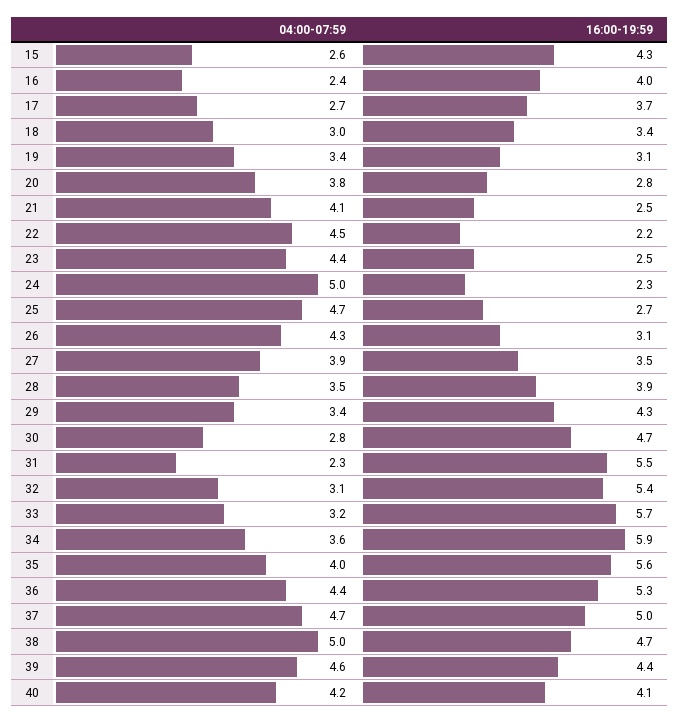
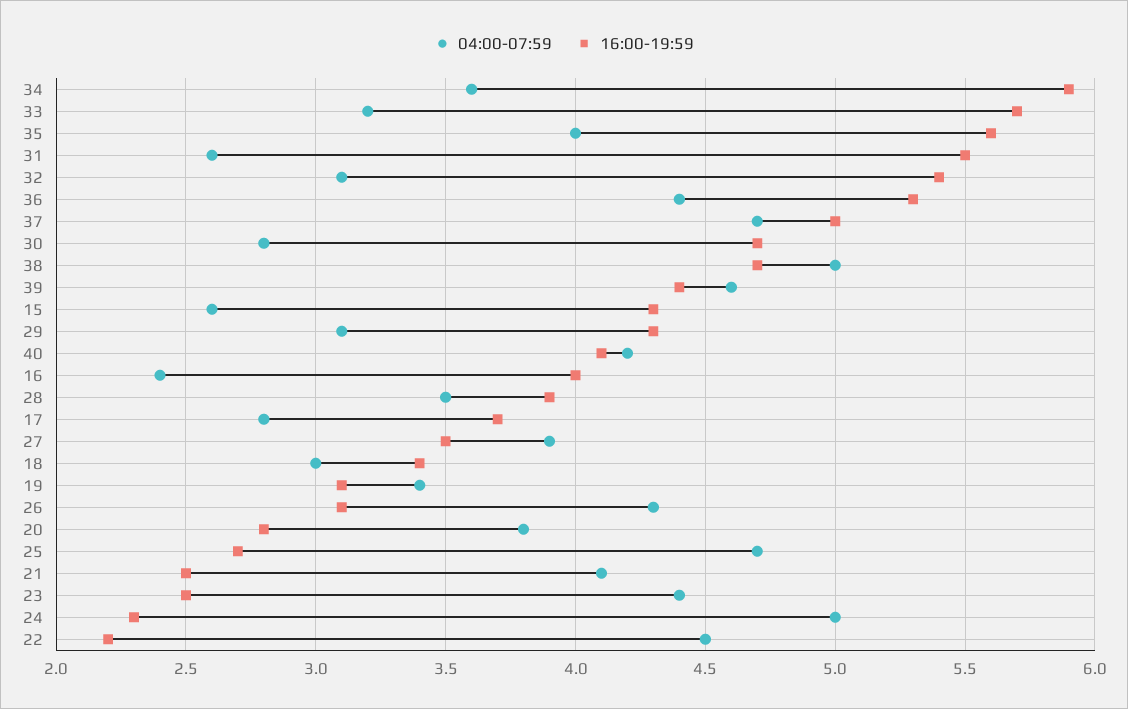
  {
    "04:00-07:59": {
      "15": 2.6,
      "16": 2.4,
-     "17": 2.7,
+     "17": 2.8,
      "18": 3,
      "19": 3.4,
      "20": 3.8,
      "21": 4.1,
      "22": 4.5,
      "23": 4.4,
      "24": 5,
      "25": 4.7,
      "26": 4.3,
      "27": 3.9,
      "28": 3.5,
-     "29": 3.4,
+     "29": 3.1,
      "30": 2.8,
-     "31": 2.3,
+     "31": 2.6,
      "32": 3.1,
      "33": 3.2,
      "34": 3.6,
      "35": 4,
      "36": 4.4,
      "37": 4.7,
      "38": 5,
      "39": 4.6,
      "40": 4.2
    },
    "16:00-19:59": {
      "15": 4.3,
      "16": 4,
      "17": 3.7,
      "18": 3.4,
      "19": 3.1,
      "20": 2.8,
      "21": 2.5,
      "22": 2.2,
      "23": 2.5,
      "24": 2.3,
      "25": 2.7,
      "26": 3.1,
      "27": 3.5,
      "28": 3.9,
      "29": 4.3,
      "30": 4.7,
      "31": 5.5,
      "32": 5.4,
      "33": 5.7,
      "34": 5.9,
      "35": 5.6,
      "36": 5.3,
      "37": 5,
      "38": 4.7,
      "39": 4.4,
      "40": 4.1
    }
  }

